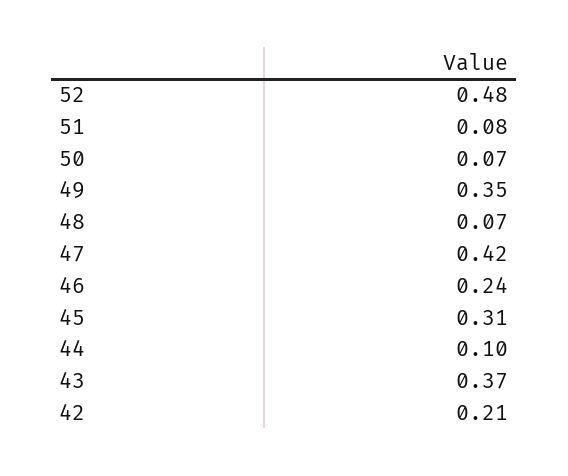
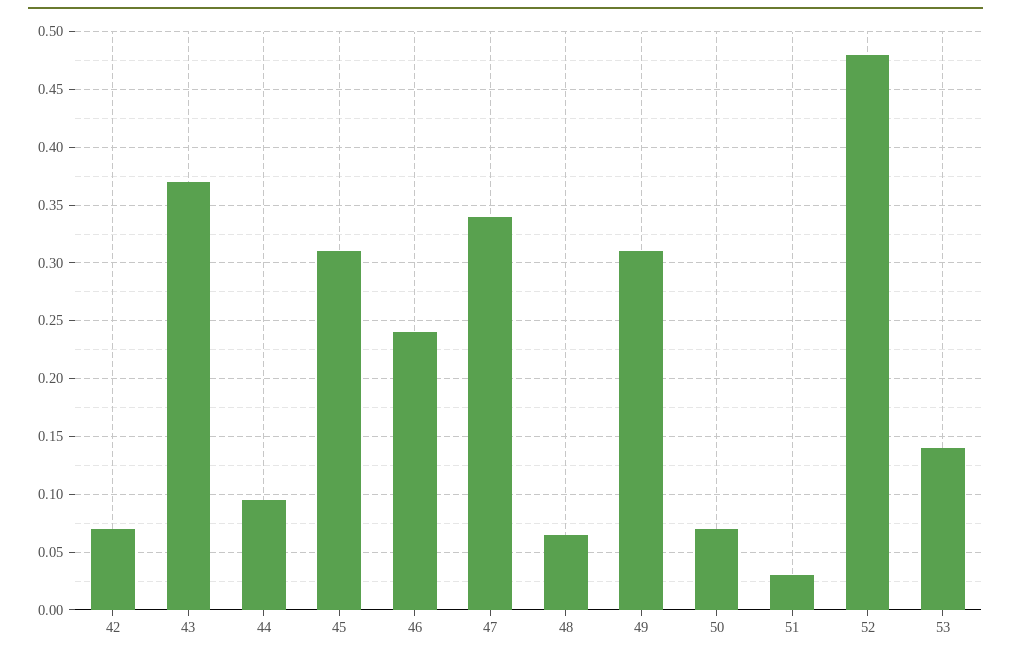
  {
    "52": 0.48,
-   "51": 0.08,
+   "51": 0.03,
    "50": 0.07,
-   "49": 0.35,
+   "49": 0.31,
    "48": 0.07,
-   "47": 0.42,
+   "47": 0.34,
    "46": 0.24,
    "45": 0.31,
    "44": 0.1,
    "43": 0.37,
-   "42": 0.21
+   "42": 0.07,
+   "53": 0.14
  }

